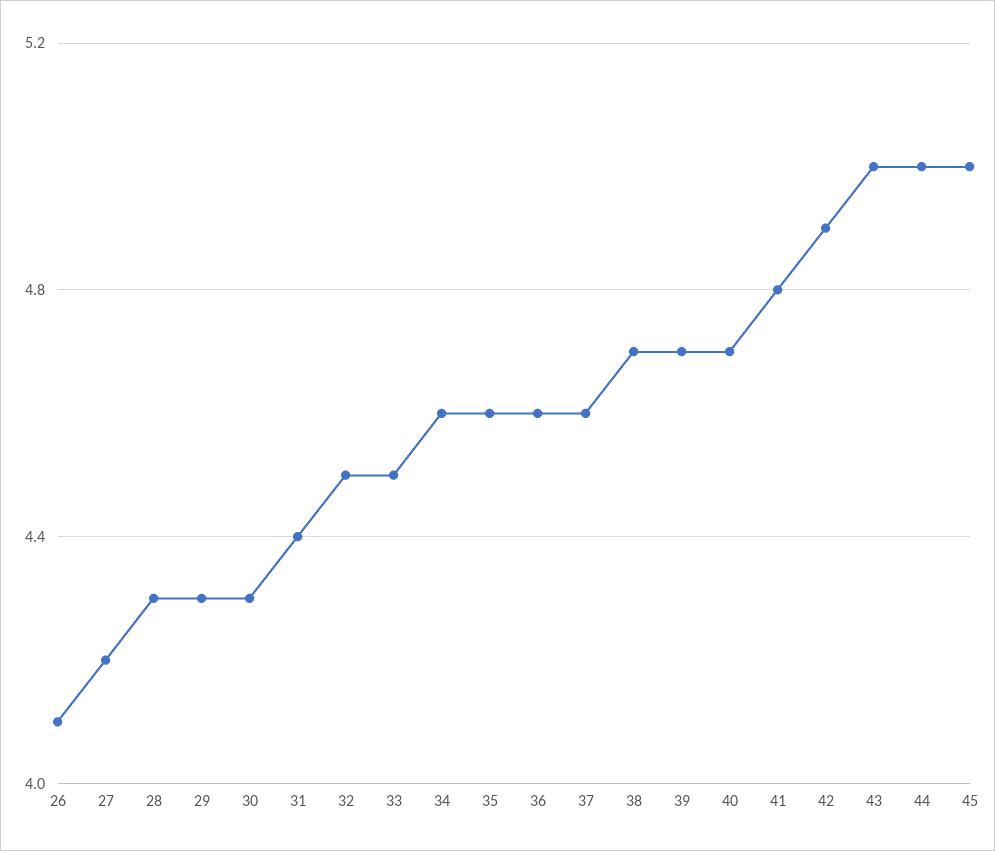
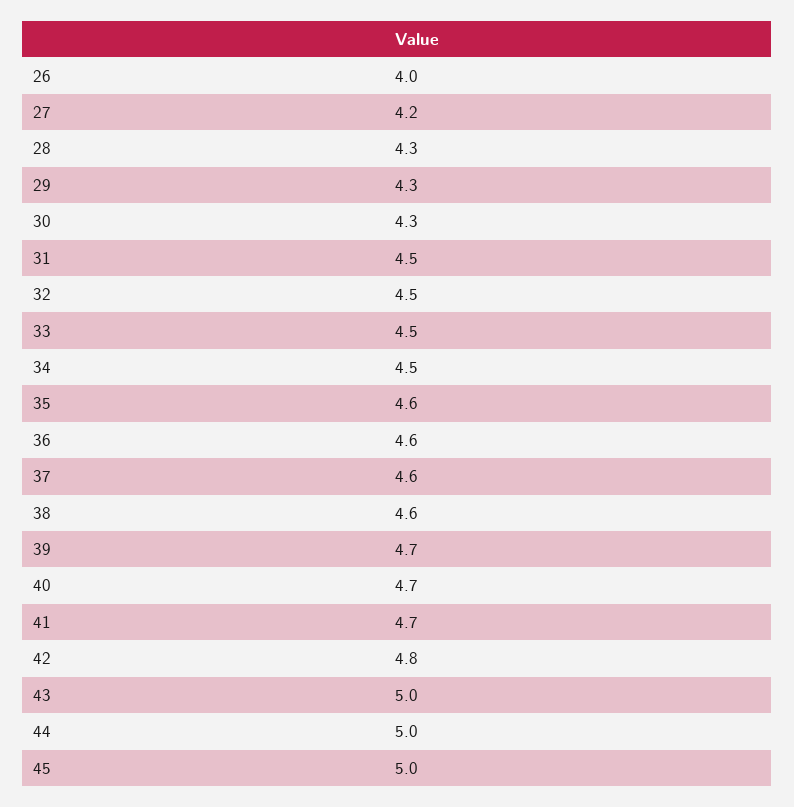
  {
-   "26": 4.1,
+   "26": 4,
    "27": 4.2,
    "28": 4.3,
    "29": 4.3,
    "30": 4.3,
-   "31": 4.4,
+   "31": 4.5,
    "32": 4.5,
    "33": 4.5,
-   "34": 4.6,
+   "34": 4.5,
    "35": 4.6,
    "36": 4.6,
    "37": 4.6,
-   "38": 4.7,
+   "38": 4.6,
    "39": 4.7,
    "40": 4.7,
-   "41": 4.8,
+   "41": 4.7,
-   "42": 4.9,
+   "42": 4.8,
    "43": 5,
    "44": 5,
    "45": 5
  }

